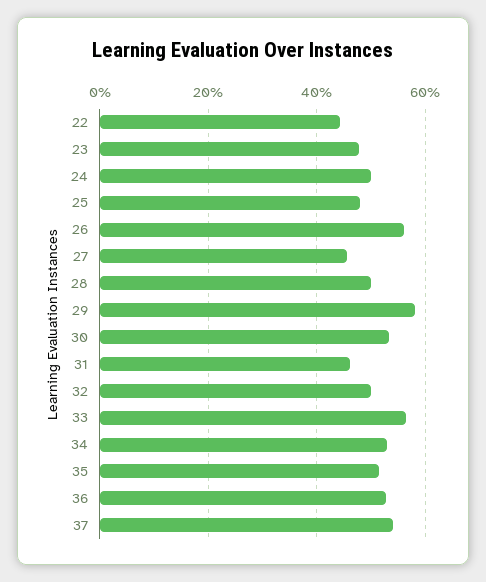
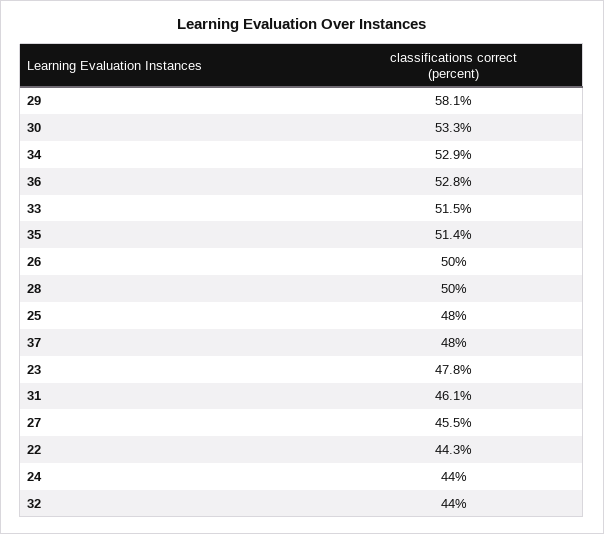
  {
    "22": 44.3,
    "23": 47.8,
-   "24": 50,
+   "24": 44,
    "25": 48,
-   "26": 56,
+   "26": 50,
    "27": 45.5,
    "28": 50,
    "29": 58.1,
    "30": 53.3,
    "31": 46.1,
-   "32": 50,
+   "32": 44,
-   "33": 56,
+   "33": 51.5,
    "34": 52.9,
    "35": 51.4,
    "36": 52.8,
-   "37": 54
+   "37": 48
  }

